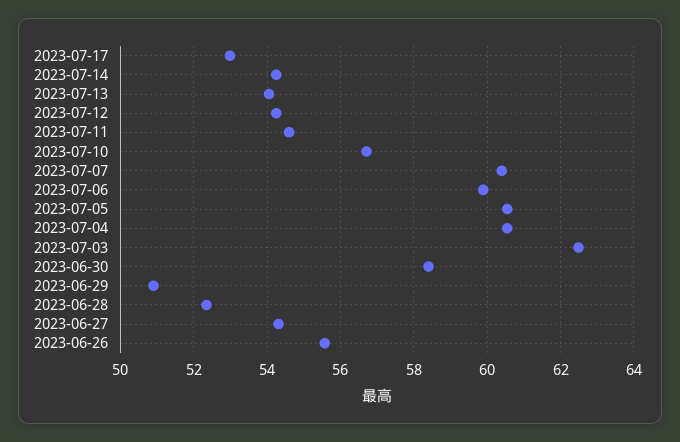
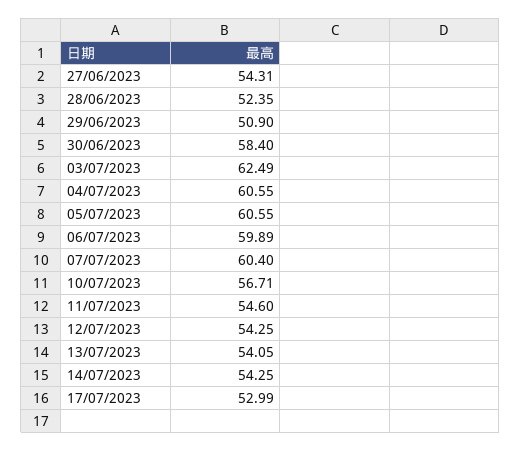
  {
    "2023-07-17": 52.99,
    "2023-07-14": 54.25,
    "2023-07-13": 54.05,
    "2023-07-12": 54.25,
    "2023-07-11": 54.6,
    "2023-07-10": 56.71,
    "2023-07-07": 60.4,
    "2023-07-06": 59.89,
    "2023-07-05": 60.55,
    "2023-07-04": 60.55,
    "2023-07-03": 62.49,
    "2023-06-30": 58.4,
    "2023-06-29": 50.9,
    "2023-06-28": 52.35,
-   "2023-06-27": 54.31,
+   "2023-06-27": 54.31
-   "2023-06-26": 55.6
  }

